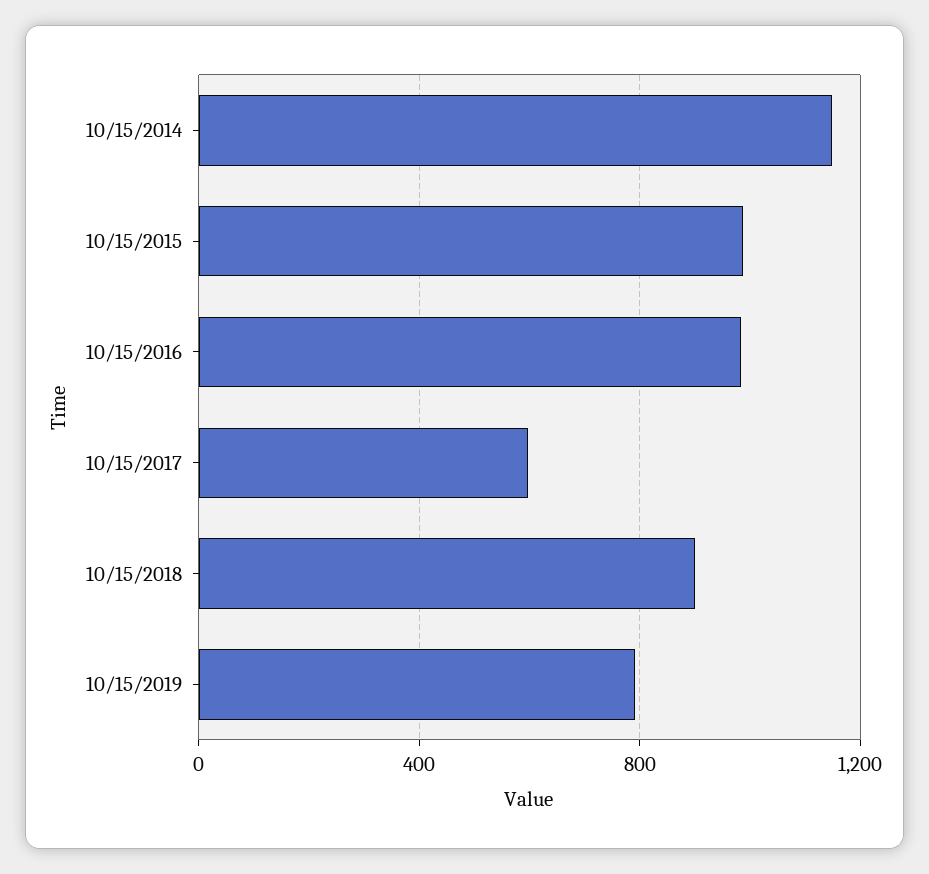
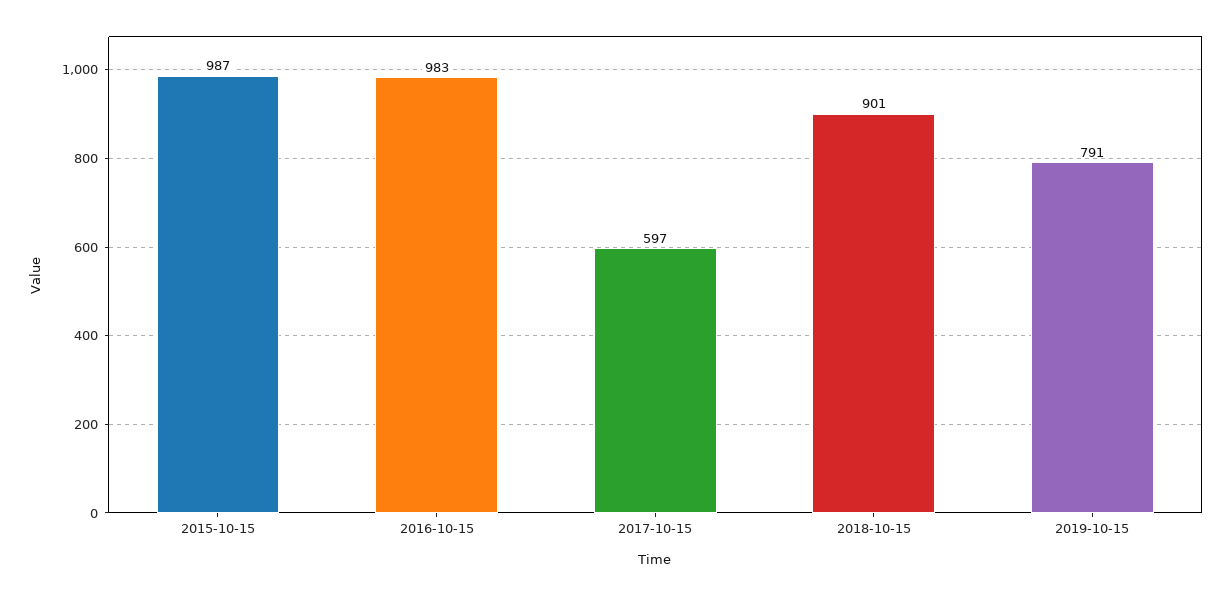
  {
-   "10/15/2014": 1150,
    "10/15/2015": 987,
    "10/15/2016": 983,
    "10/15/2017": 597,
    "10/15/2018": 901,
    "10/15/2019": 791
  }

